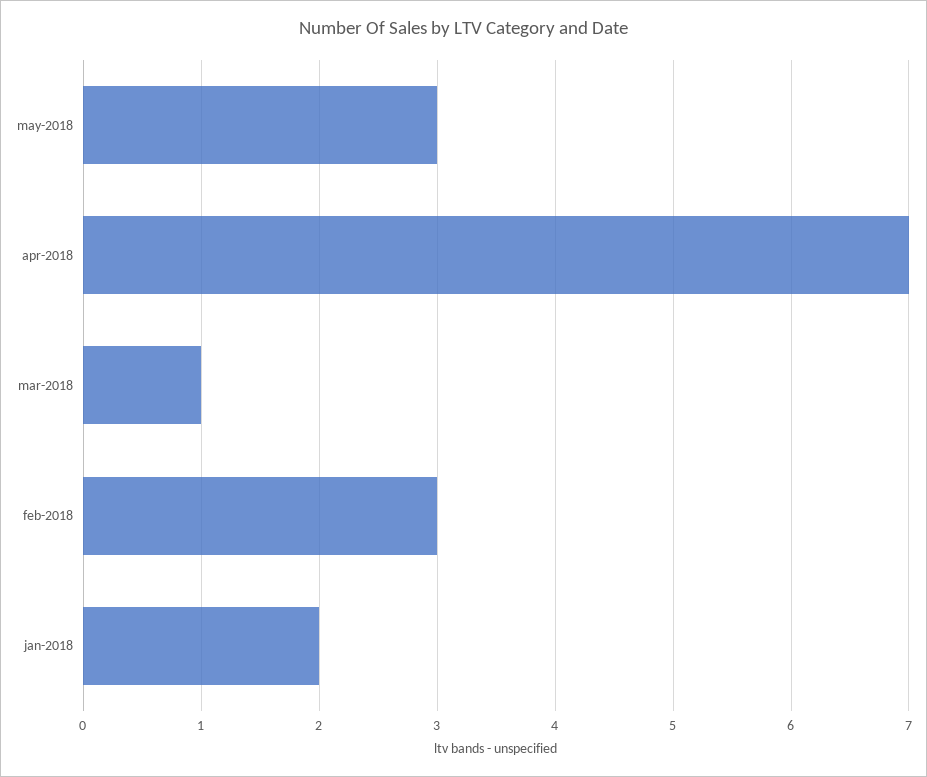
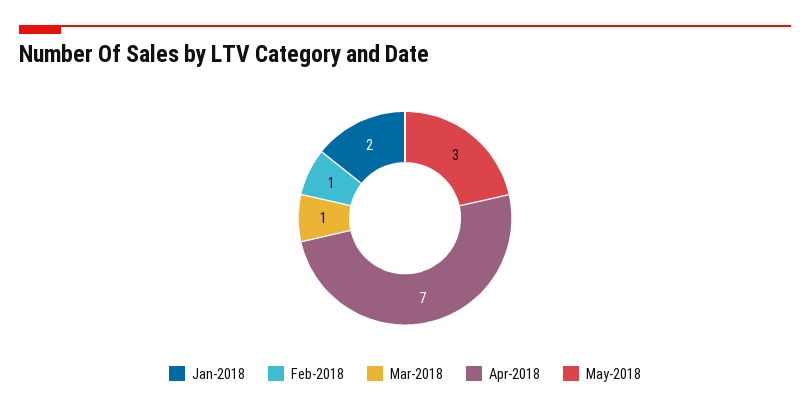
  {
    "may-2018": 3,
    "apr-2018": 7,
    "mar-2018": 1,
-   "feb-2018": 3,
+   "feb-2018": 1,
    "jan-2018": 2
  }

